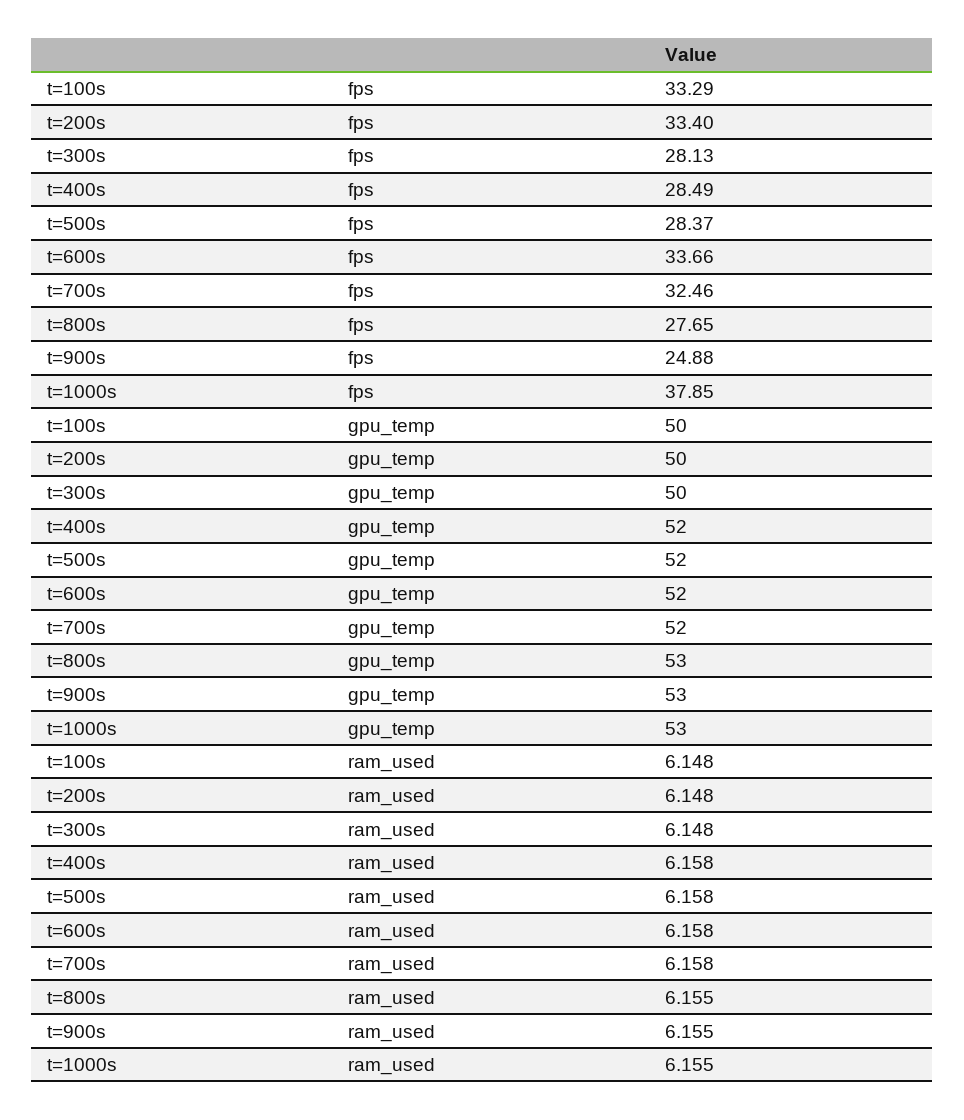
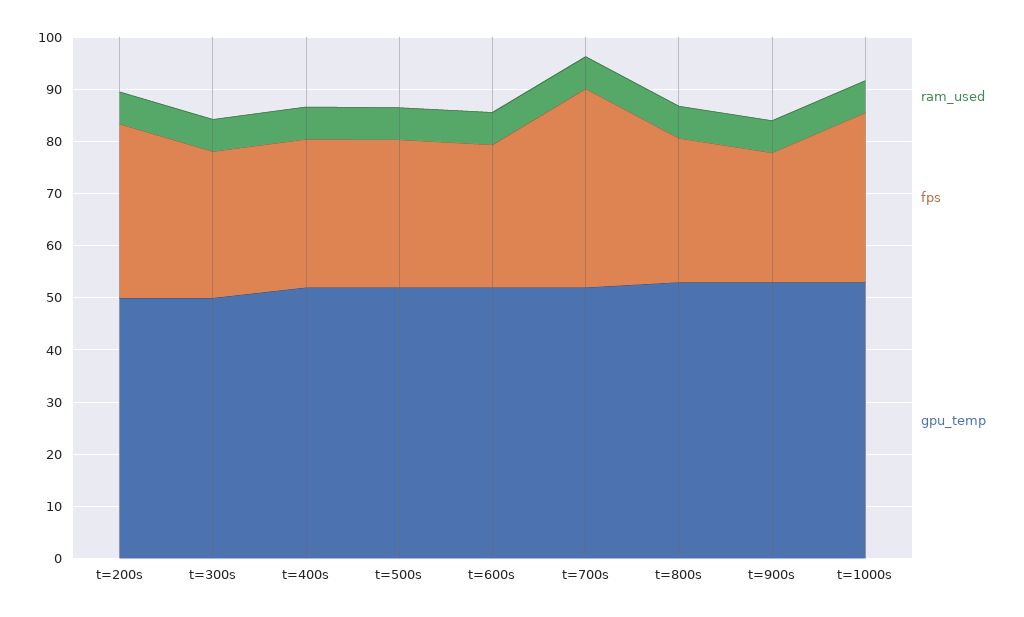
  {
    "fps": {
-     "t=100s": 33.29,
      "t=200s": 33.4,
      "t=300s": 28.13,
      "t=400s": 28.49,
      "t=500s": 28.37,
-     "t=600s": 33.66,
+     "t=600s": 28,
-     "t=700s": 32.46,
+     "t=700s": 38,
      "t=800s": 27.65,
      "t=900s": 24.88,
-     "t=1000s": 37.85
+     "t=1000s": 32
    },
    "gpu_temp": {
-     "t=100s": 50,
      "t=200s": 50,
      "t=300s": 50,
      "t=400s": 52,
      "t=500s": 52,
      "t=600s": 52,
      "t=700s": 52,
      "t=800s": 53,
      "t=900s": 53,
      "t=1000s": 53
    },
    "ram_used": {
-     "t=100s": 6.148,
      "t=200s": 6.148,
      "t=300s": 6.148,
      "t=400s": 6.158,
      "t=500s": 6.158,
      "t=600s": 6.158,
      "t=700s": 6.158,
      "t=800s": 6.155,
      "t=900s": 6.155,
      "t=1000s": 6.155
    }
  }

